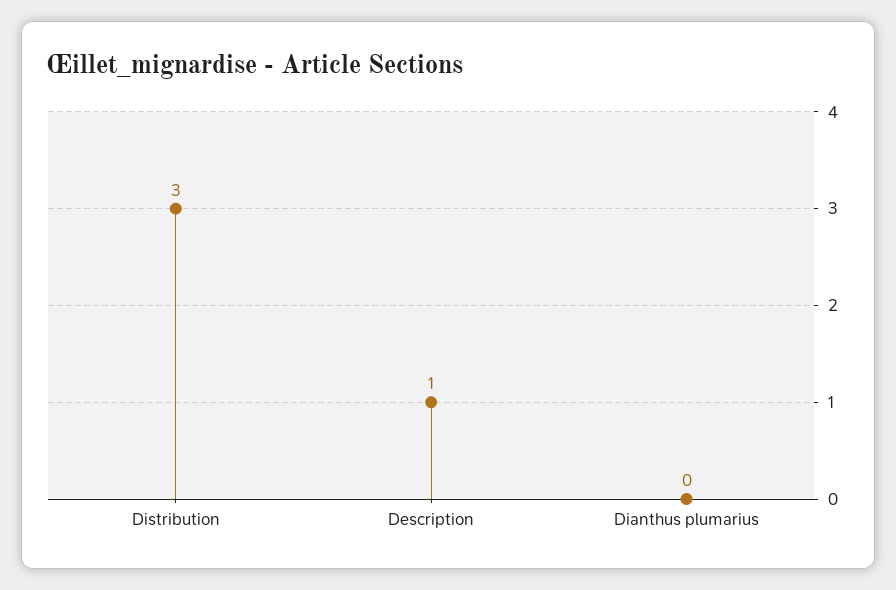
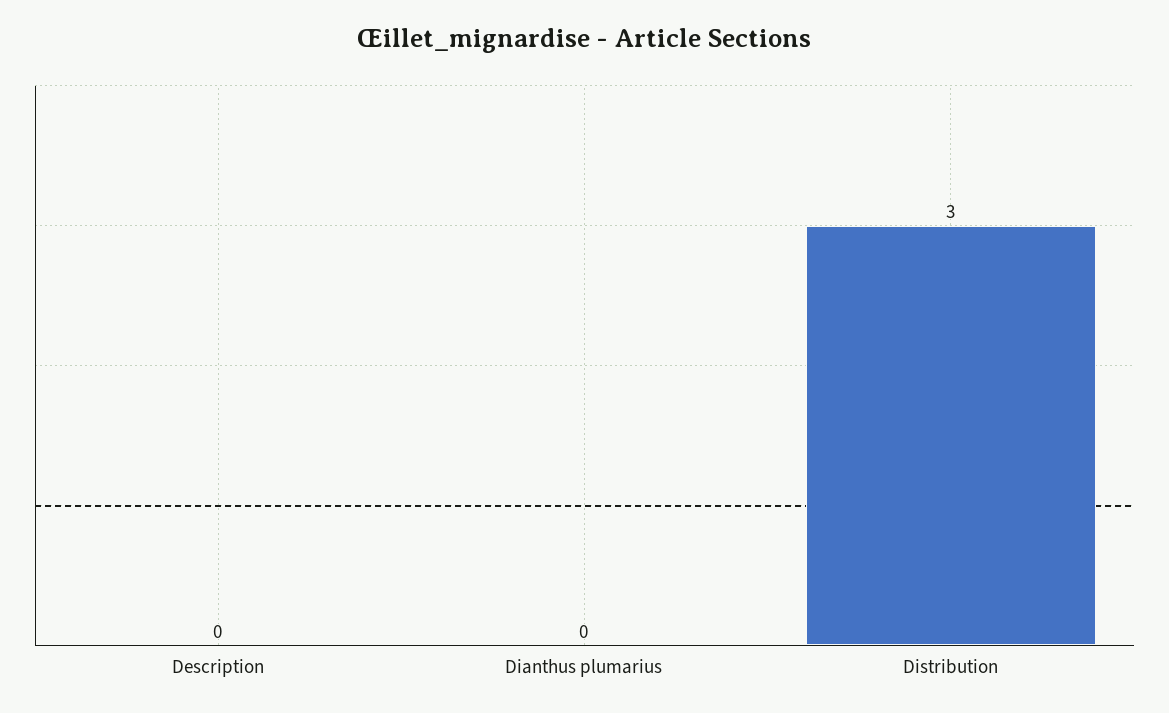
  {
    "Distribution": 3,
-   "Description": 1,
+   "Description": 0,
    "Dianthus plumarius": 0
  }

